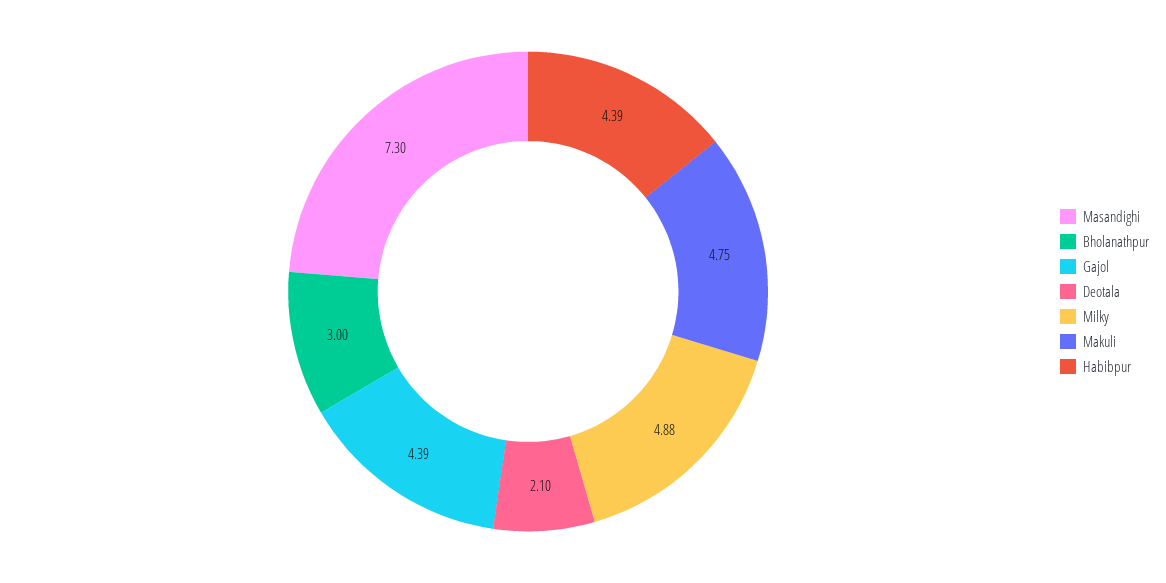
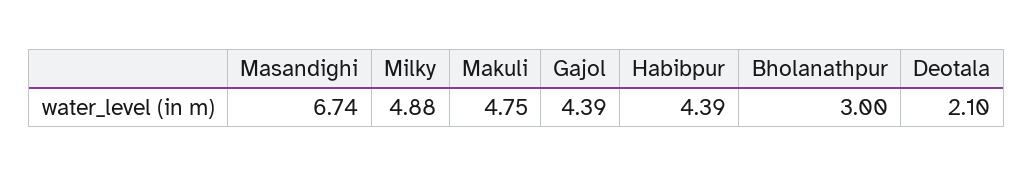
  {
-   "Masandighi": 7.3,
+   "Masandighi": 6.74,
    "Bholanathpur": 3,
    "Gajol": 4.39,
    "Deotala": 2.1,
    "Milky": 4.88,
    "Makuli": 4.75,
    "Habibpur": 4.39
  }

